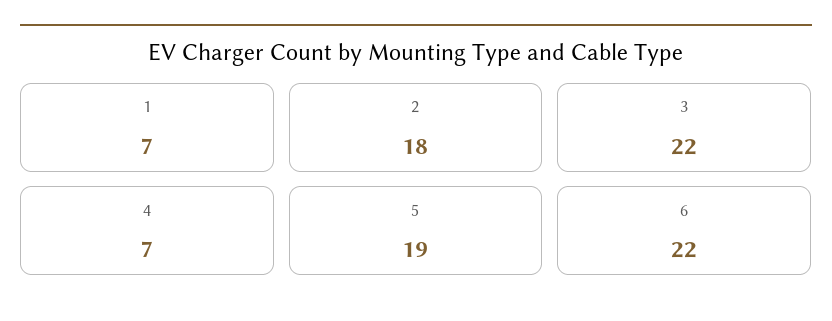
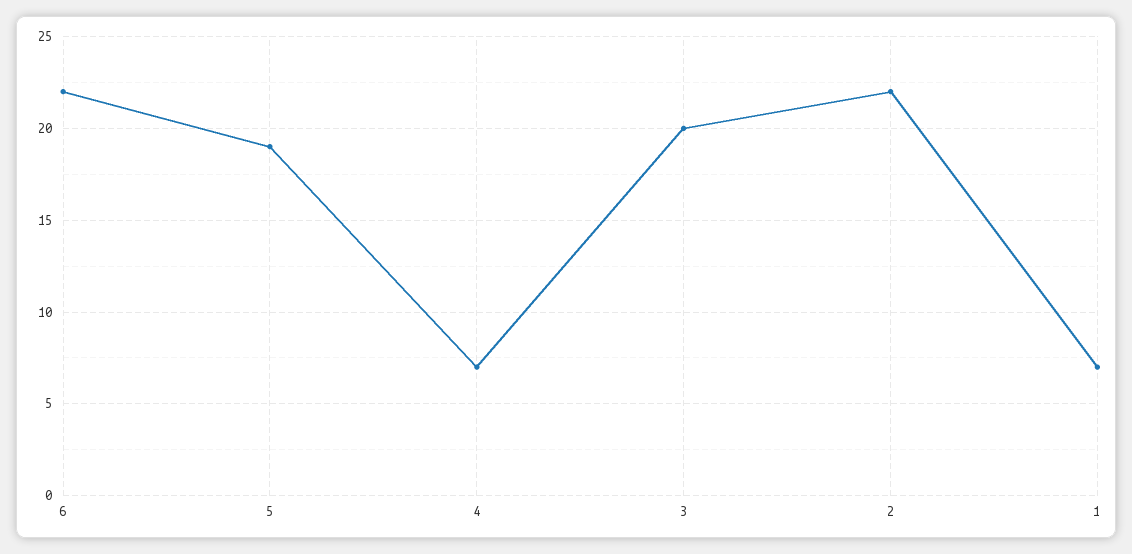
  {
    "1": 7,
-   "2": 18,
+   "2": 22,
-   "3": 22,
+   "3": 20,
    "4": 7,
    "5": 19,
    "6": 22
  }

